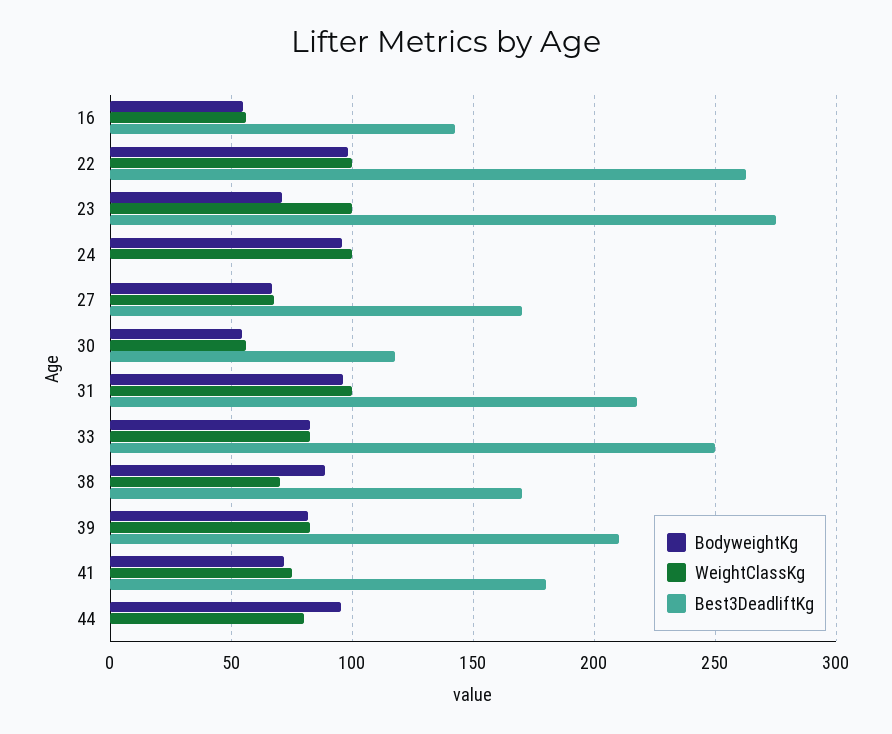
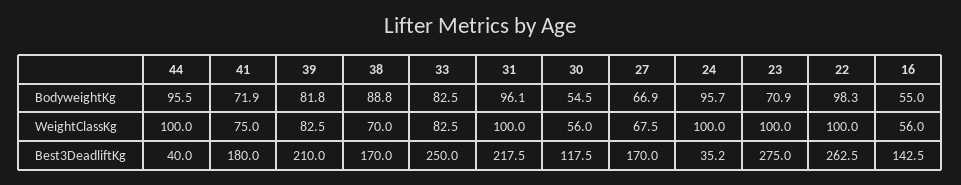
  {
    "BodyweightKg": {
      "16": 55,
      "22": 98.3,
      "23": 70.9,
      "24": 95.7,
      "27": 66.9,
      "30": 54.5,
      "31": 96.1,
      "33": 82.5,
      "38": 88.8,
      "39": 81.8,
      "41": 71.9,
      "44": 95.5
    },
    "WeightClassKg": {
      "16": 56,
      "22": 100,
      "23": 100,
      "24": 100,
      "27": 67.5,
      "30": 56,
      "31": 100,
      "33": 82.5,
      "38": 70,
      "39": 82.5,
      "41": 75,
-     "44": 80
+     "44": 100
    },
    "Best3DeadliftKg": {
      "16": 142.5,
      "22": 262.5,
      "23": 275,
-     "24": 0,
+     "24": 35.2,
      "27": 170,
      "30": 117.5,
      "31": 217.5,
      "33": 250,
      "38": 170,
      "39": 210,
      "41": 180,
-     "44": 0
+     "44": 40
    }
  }

